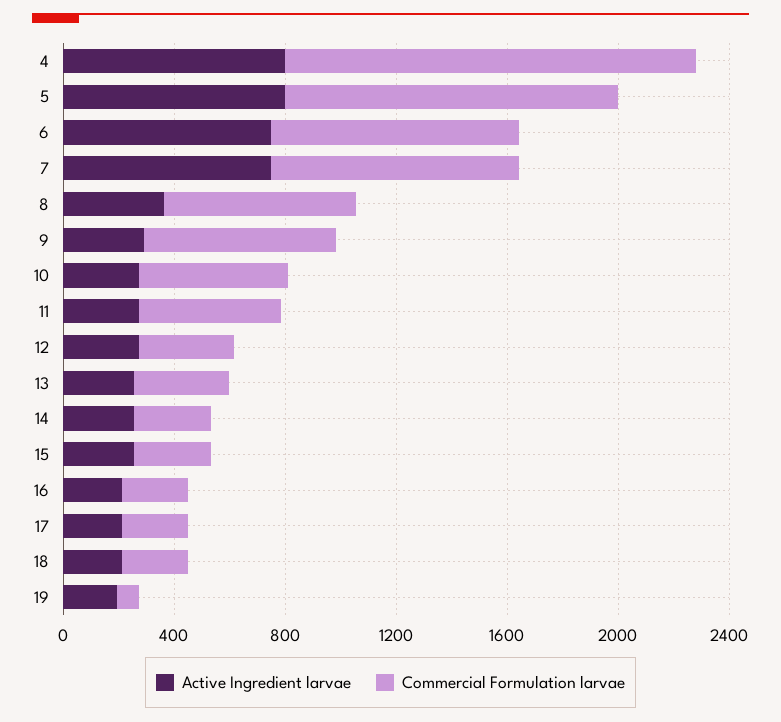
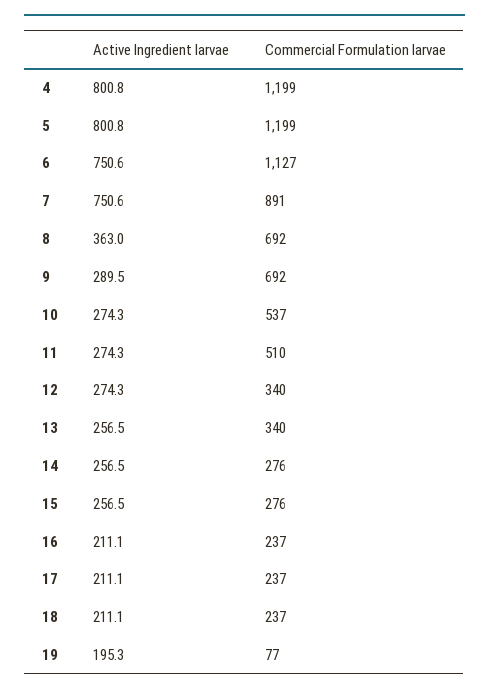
  {
    "Active Ingredient larvae": {
      "4": 800.8,
      "5": 800.8,
      "6": 750.6,
      "7": 750.6,
      "8": 363,
      "9": 289.5,
      "10": 274.3,
      "11": 274.3,
      "12": 274.3,
      "13": 256.5,
      "14": 256.5,
      "15": 256.5,
      "16": 211.1,
      "17": 211.1,
      "18": 211.1,
      "19": 195.3
    },
    "Commercial Formulation larvae": {
-     "4": 1500,
+     "4": 1199,
      "5": 1199,
-     "6": 900,
+     "6": 1127,
      "7": 891,
      "8": 692,
      "9": 692,
      "10": 537,
      "11": 510,
      "12": 340,
      "13": 340,
      "14": 276,
      "15": 276,
      "16": 237,
      "17": 237,
      "18": 237,
      "19": 77
    }
  }

